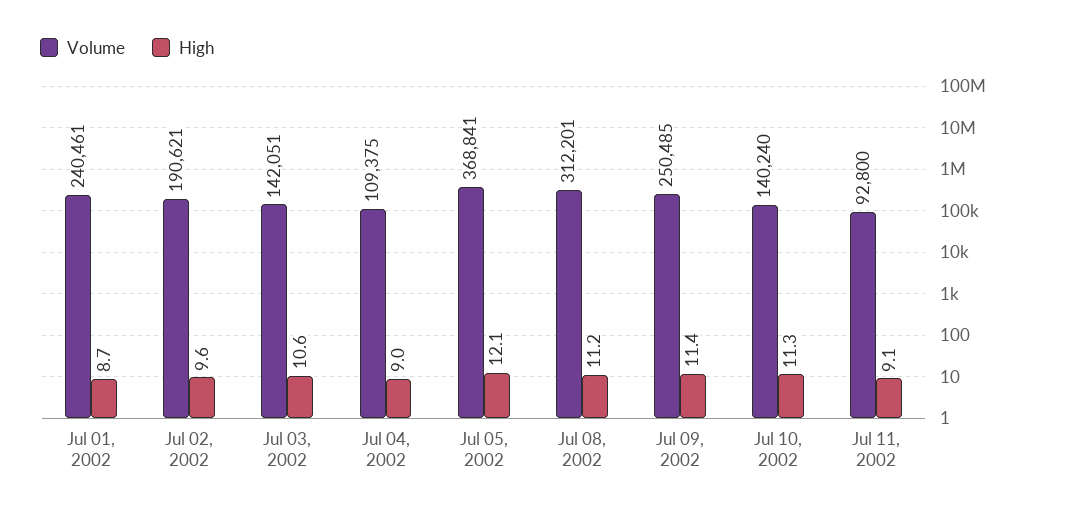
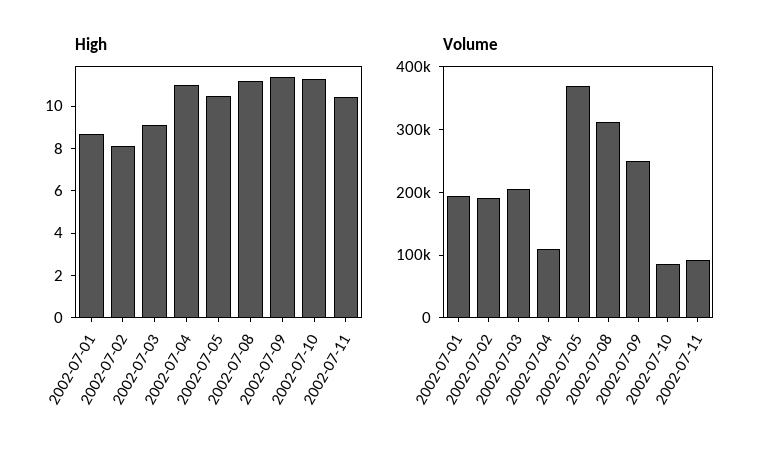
  {
    "Volume": {
-     "Jul 01, 2002": 240461,
+     "Jul 01, 2002": 200000,
      "Jul 02, 2002": 190621,
-     "Jul 03, 2002": 142051,
+     "Jul 03, 2002": 200000,
      "Jul 04, 2002": 109375,
      "Jul 05, 2002": 368841,
      "Jul 08, 2002": 312201,
      "Jul 09, 2002": 250485,
-     "Jul 10, 2002": 140240,
+     "Jul 10, 2002": 80000,
      "Jul 11, 2002": 92800
    },
    "High": {
      "Jul 01, 2002": 8.7,
-     "Jul 02, 2002": 9.6,
+     "Jul 02, 2002": 8,
-     "Jul 03, 2002": 10.6,
+     "Jul 03, 2002": 9,
-     "Jul 04, 2002": 9,
+     "Jul 04, 2002": 11,
-     "Jul 05, 2002": 12.1,
+     "Jul 05, 2002": 10.5,
      "Jul 08, 2002": 11.2,
      "Jul 09, 2002": 11.4,
      "Jul 10, 2002": 11.3,
-     "Jul 11, 2002": 9.1
+     "Jul 11, 2002": 10.5
    }
  }

